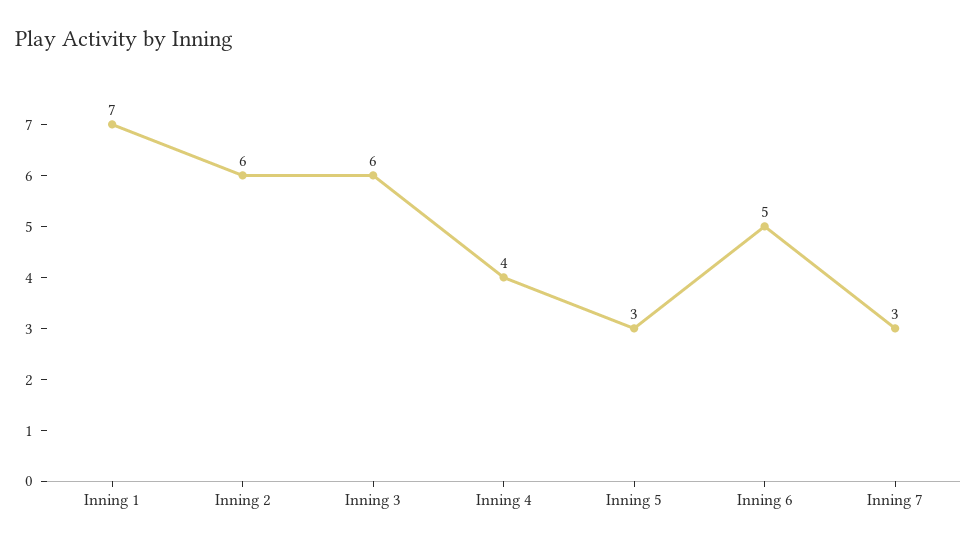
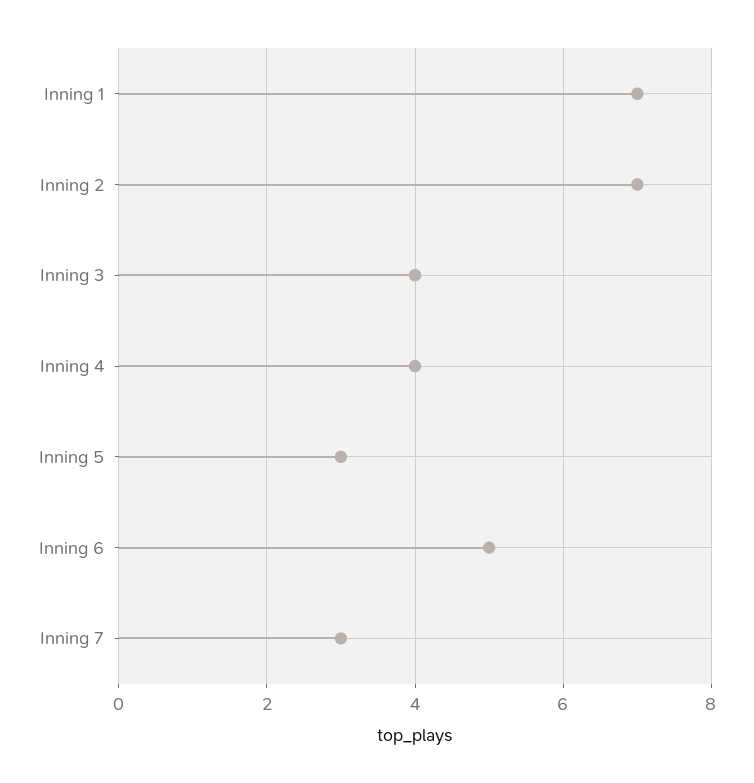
  {
    "Inning 1": 7,
-   "Inning 2": 6,
+   "Inning 2": 7,
-   "Inning 3": 6,
+   "Inning 3": 4,
    "Inning 4": 4,
    "Inning 5": 3,
    "Inning 6": 5,
    "Inning 7": 3
  }

